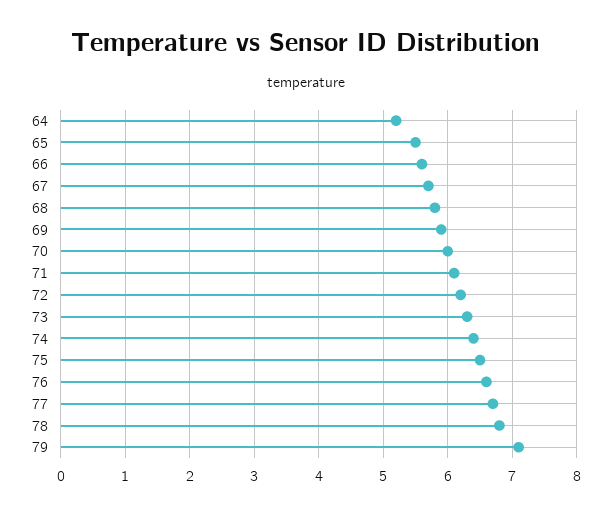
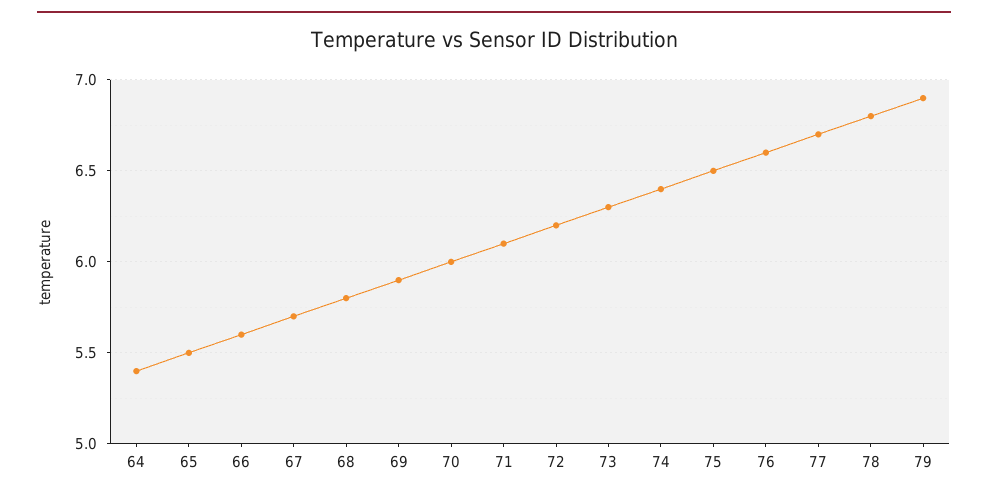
  {
-   "64": 5.2,
+   "64": 5.4,
    "65": 5.5,
    "66": 5.6,
    "67": 5.7,
    "68": 5.8,
    "69": 5.9,
    "70": 6,
    "71": 6.1,
    "72": 6.2,
    "73": 6.3,
    "74": 6.4,
    "75": 6.5,
    "76": 6.6,
    "77": 6.7,
    "78": 6.8,
-   "79": 7.1
+   "79": 6.9
  }

